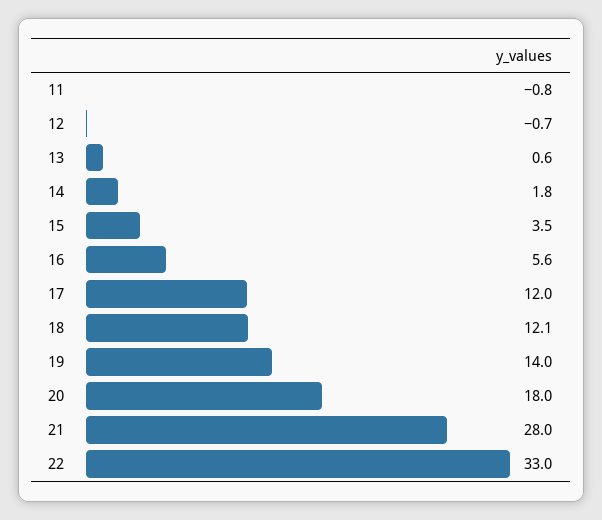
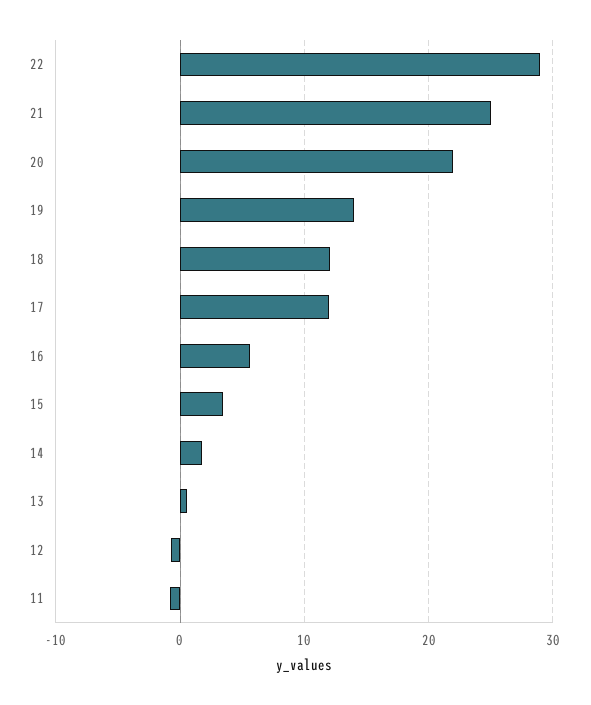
  {
    "11": -0.8,
    "12": -0.7,
    "13": 0.6,
    "14": 1.8,
    "15": 3.5,
    "16": 5.6,
    "17": 12,
    "18": 12.1,
    "19": 14,
-   "20": 18,
+   "20": 22,
-   "21": 28,
+   "21": 25,
-   "22": 33
+   "22": 29
  }

